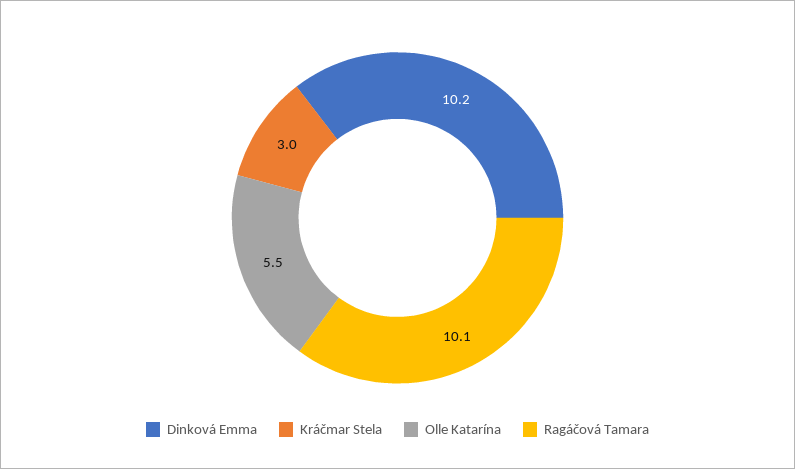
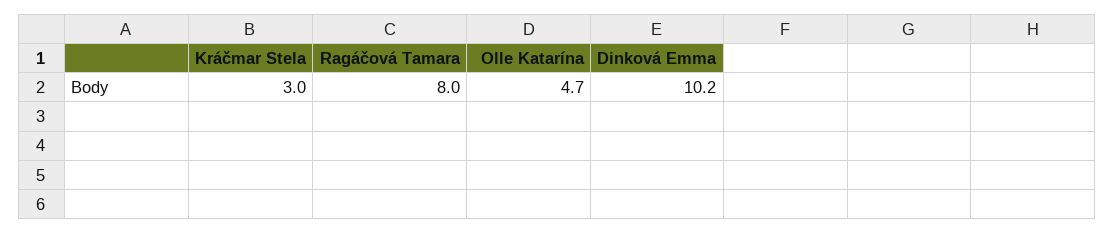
  {
    "Dinková Emma": 10.2,
    "Kráčmar Stela": 3,
-   "Olle Katarína": 5.5,
+   "Olle Katarína": 4.7,
-   "Ragáčová Tamara": 10.1
+   "Ragáčová Tamara": 8
  }

